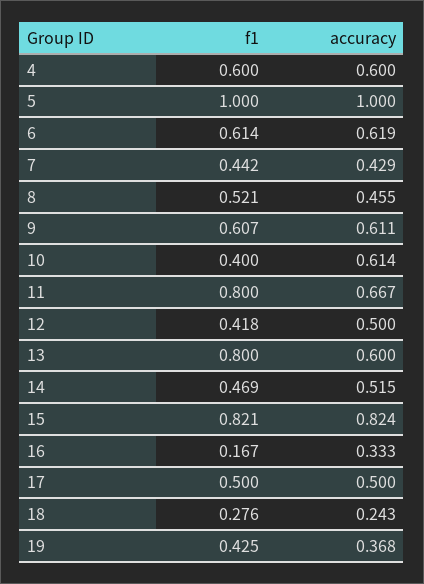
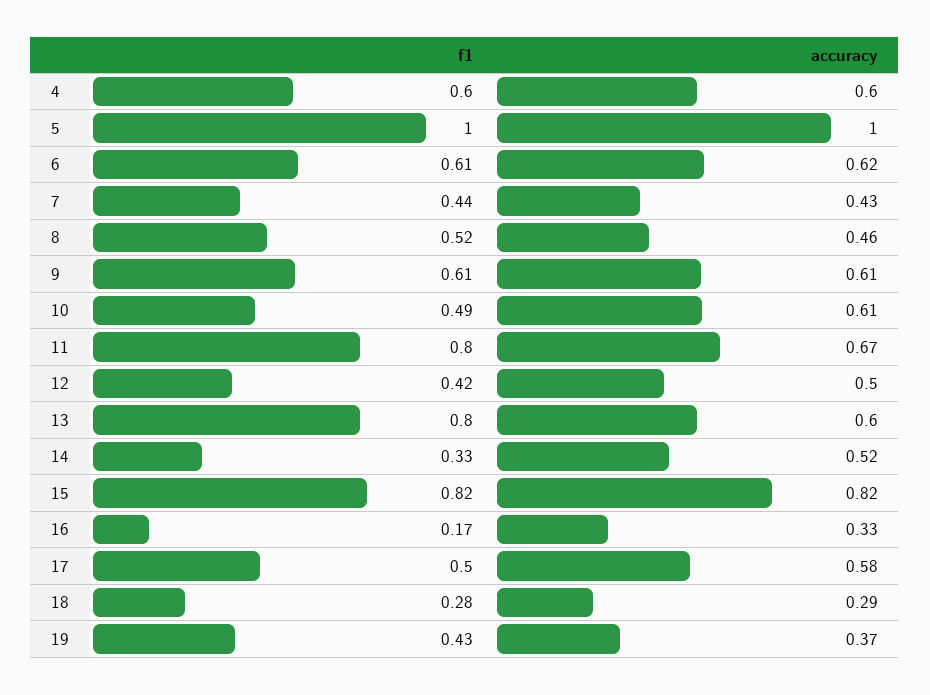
  {
    "f1": {
      "4": 0.6,
      "5": 1,
      "6": 0.614,
      "7": 0.442,
      "8": 0.521,
      "9": 0.607,
-     "10": 0.4,
+     "10": 0.49,
      "11": 0.8,
      "12": 0.418,
      "13": 0.8,
-     "14": 0.469,
+     "14": 0.33,
      "15": 0.821,
      "16": 0.167,
      "17": 0.5,
      "18": 0.276,
      "19": 0.425
    },
    "accuracy": {
      "4": 0.6,
      "5": 1,
      "6": 0.619,
      "7": 0.429,
      "8": 0.455,
      "9": 0.611,
      "10": 0.614,
      "11": 0.667,
      "12": 0.5,
      "13": 0.6,
      "14": 0.515,
      "15": 0.824,
      "16": 0.333,
-     "17": 0.5,
+     "17": 0.58,
-     "18": 0.243,
+     "18": 0.29,
      "19": 0.368
    }
  }

